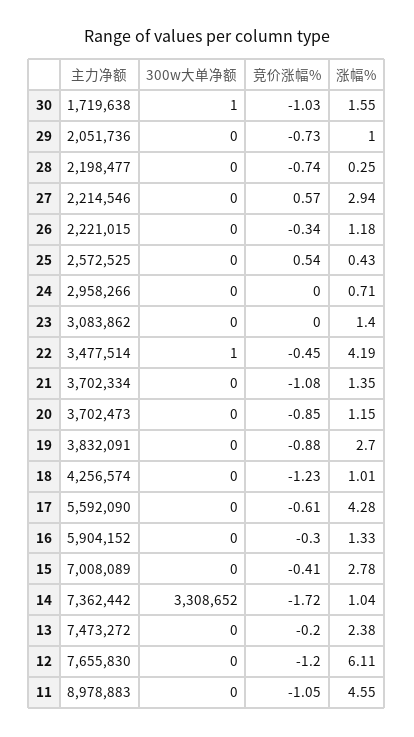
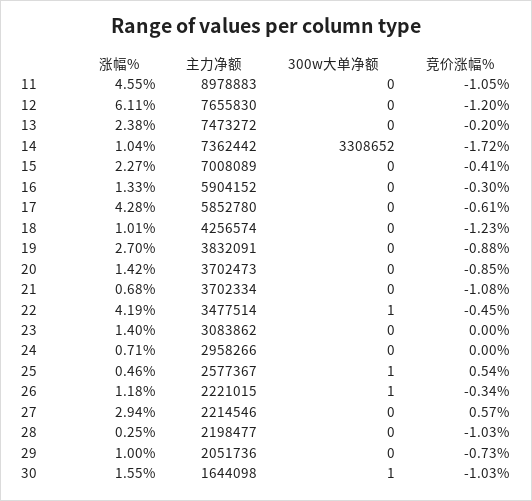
  {
    "主力净额": {
-     "30": 1719638,
+     "30": 1644098,
      "29": 2051736,
      "28": 2198477,
      "27": 2214546,
      "26": 2221015,
-     "25": 2572525,
+     "25": 2577367,
      "24": 2958266,
      "23": 3083862,
      "22": 3477514,
      "21": 3702334,
      "20": 3702473,
      "19": 3832091,
      "18": 4256574,
-     "17": 5592090,
+     "17": 5852780,
      "16": 5904152,
      "15": 7008089,
      "14": 7362442,
      "13": 7473272,
      "12": 7655830,
      "11": 8978883
    },
    "300w大单净额": {
      "30": 1,
      "29": 0,
      "28": 0,
      "27": 0,
-     "26": 0,
+     "26": 1,
-     "25": 0,
+     "25": 1,
      "24": 0,
      "23": 0,
      "22": 1,
      "21": 0,
      "20": 0,
      "19": 0,
      "18": 0,
      "17": 0,
      "16": 0,
      "15": 0,
      "14": 3308652,
      "13": 0,
      "12": 0,
      "11": 0
    },
    "竞价涨幅%": {
      "30": -1.03,
      "29": -0.73,
-     "28": -0.74,
+     "28": -1.03,
      "27": 0.57,
      "26": -0.34,
      "25": 0.54,
      "24": 0,
      "23": 0,
      "22": -0.45,
      "21": -1.08,
      "20": -0.85,
      "19": -0.88,
      "18": -1.23,
      "17": -0.61,
      "16": -0.3,
      "15": -0.41,
      "14": -1.72,
      "13": -0.2,
      "12": -1.2,
      "11": -1.05
    },
    "涨幅%": {
      "30": 1.55,
      "29": 1,
      "28": 0.25,
      "27": 2.94,
      "26": 1.18,
-     "25": 0.43,
+     "25": 0.46,
      "24": 0.71,
      "23": 1.4,
      "22": 4.19,
-     "21": 1.35,
+     "21": 0.68,
-     "20": 1.15,
+     "20": 1.42,
      "19": 2.7,
      "18": 1.01,
      "17": 4.28,
      "16": 1.33,
-     "15": 2.78,
+     "15": 2.27,
      "14": 1.04,
      "13": 2.38,
      "12": 6.11,
      "11": 4.55
    }
  }

